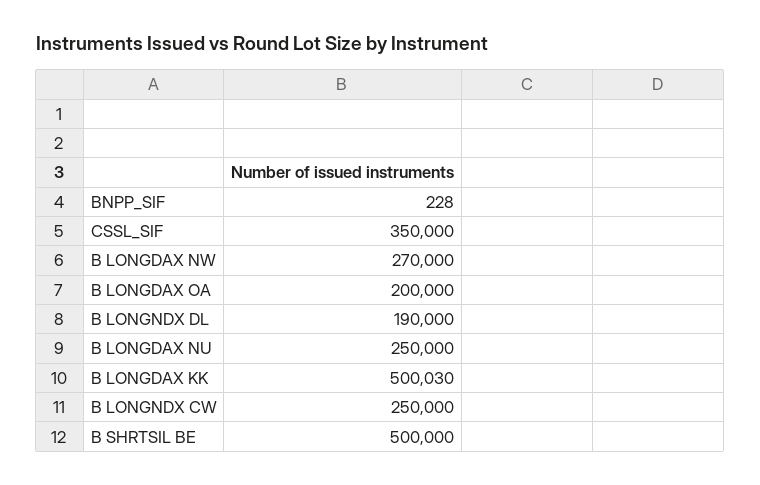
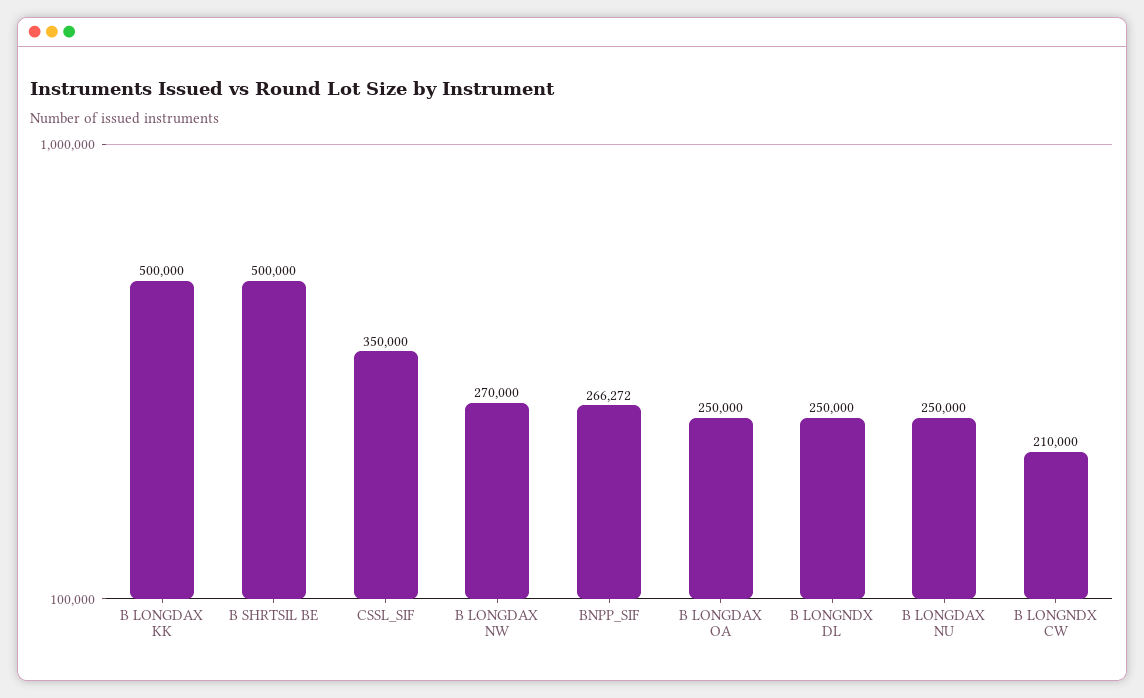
  {
-   "BNPP_SIF": 228,
+   "BNPP_SIF": 266272,
    "CSSL_SIF": 350000,
    "B LONGDAX NW": 270000,
-   "B LONGDAX OA": 200000,
+   "B LONGDAX OA": 250000,
-   "B LONGNDX DL": 190000,
+   "B LONGNDX DL": 250000,
    "B LONGDAX NU": 250000,
-   "B LONGDAX KK": 500030,
+   "B LONGDAX KK": 500000,
-   "B LONGNDX CW": 250000,
+   "B LONGNDX CW": 210000,
    "B SHRTSIL BE": 500000
  }

